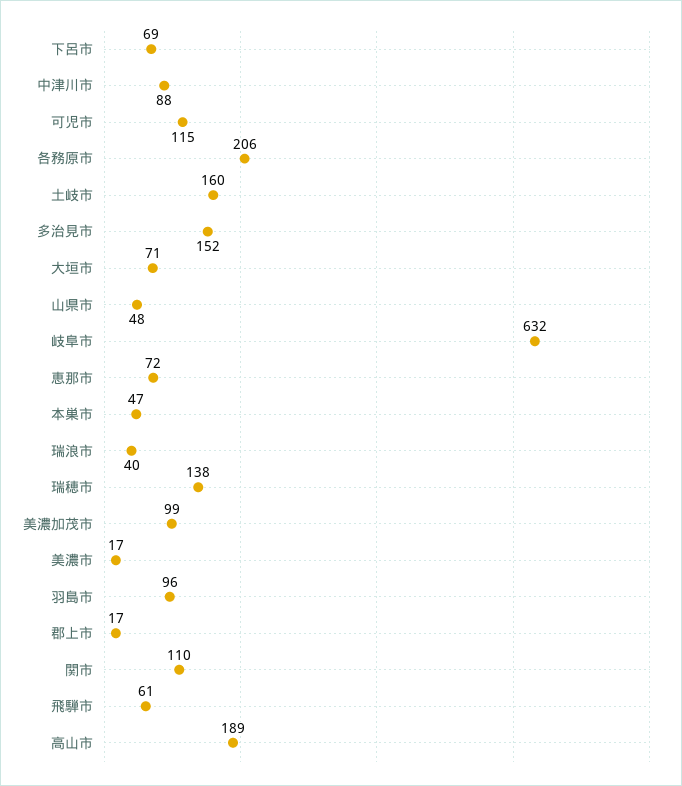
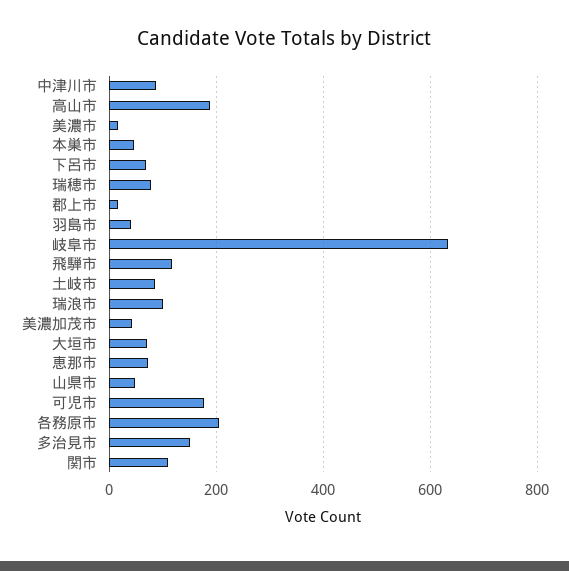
  {
    "下呂市": 69,
    "中津川市": 88,
-   "可児市": 115,
+   "可児市": 180,
    "各務原市": 206,
-   "土岐市": 160,
+   "土岐市": 80,
    "多治見市": 152,
    "大垣市": 71,
    "山県市": 48,
    "岐阜市": 632,
    "恵那市": 72,
    "本巣市": 47,
-   "瑞浪市": 40,
+   "瑞浪市": 100,
-   "瑞穂市": 138,
+   "瑞穂市": 80,
-   "美濃加茂市": 99,
+   "美濃加茂市": 40,
    "美濃市": 17,
-   "羽島市": 96,
+   "羽島市": 40,
    "郡上市": 17,
    "関市": 110,
-   "飛騨市": 61,
+   "飛騨市": 120,
    "高山市": 189
  }

